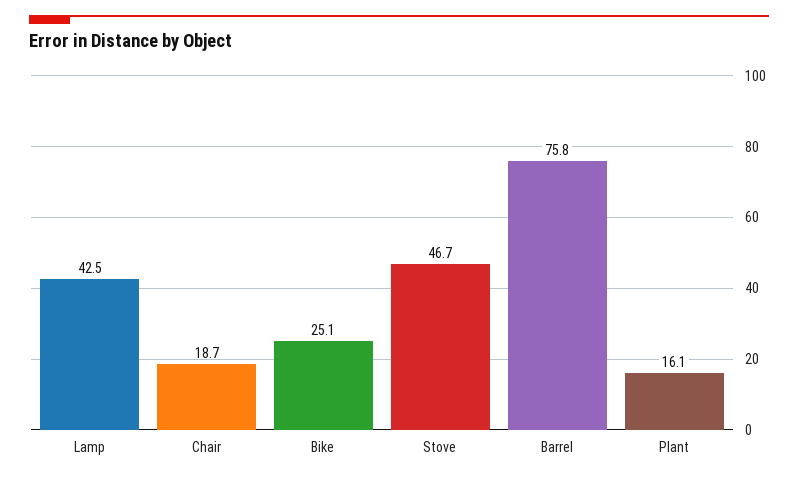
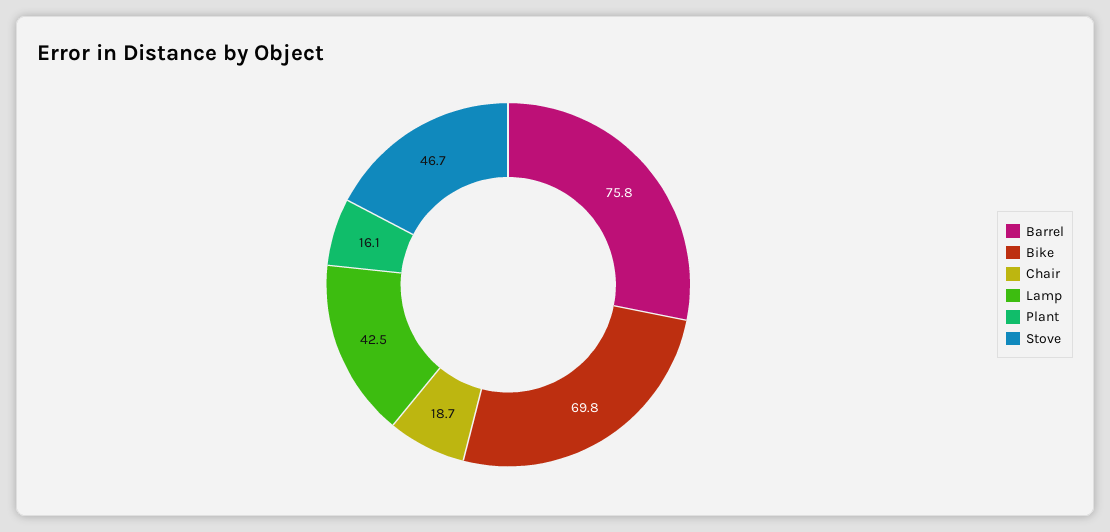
  {
    "Lamp": 42.5,
    "Chair": 18.7,
-   "Bike": 25.1,
+   "Bike": 69.8,
    "Stove": 46.7,
    "Barrel": 75.8,
    "Plant": 16.1
  }

